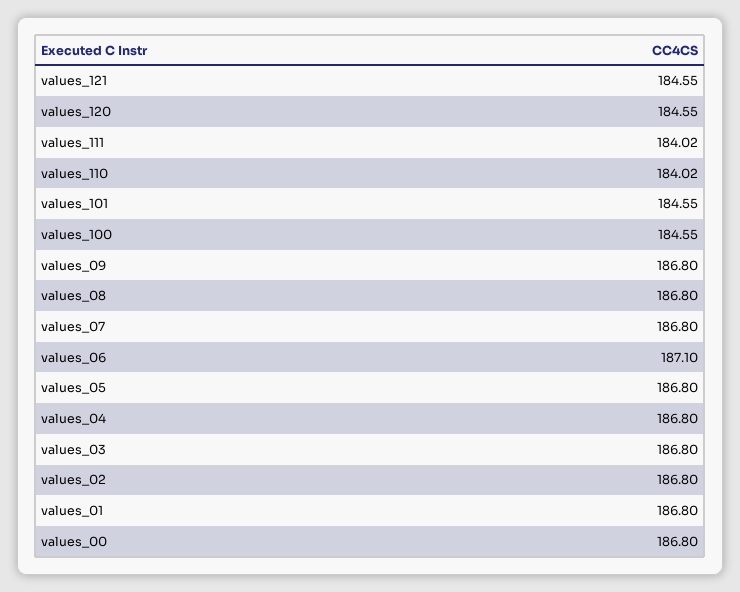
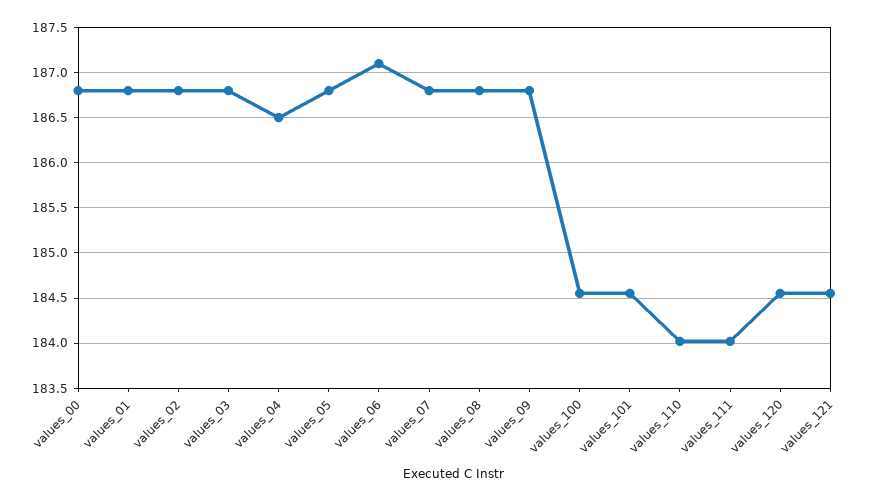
  {
    "values_121": 184.55,
    "values_120": 184.55,
    "values_111": 184.02,
    "values_110": 184.02,
    "values_101": 184.55,
    "values_100": 184.55,
    "values_09": 186.8,
    "values_08": 186.8,
    "values_07": 186.8,
    "values_06": 187.1,
    "values_05": 186.8,
-   "values_04": 186.8,
+   "values_04": 186.5,
    "values_03": 186.8,
    "values_02": 186.8,
    "values_01": 186.8,
    "values_00": 186.8
  }

